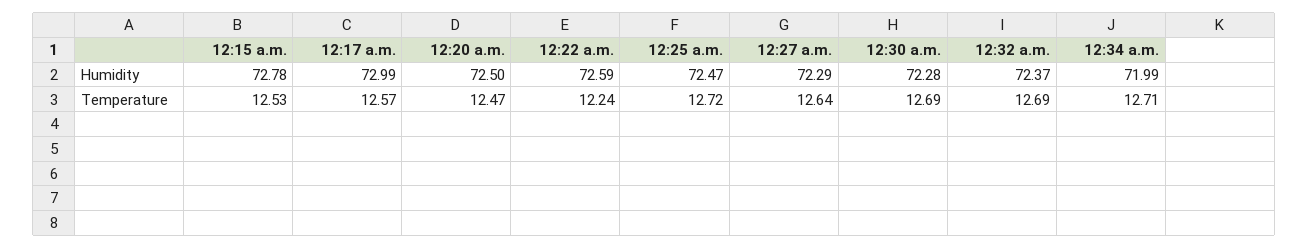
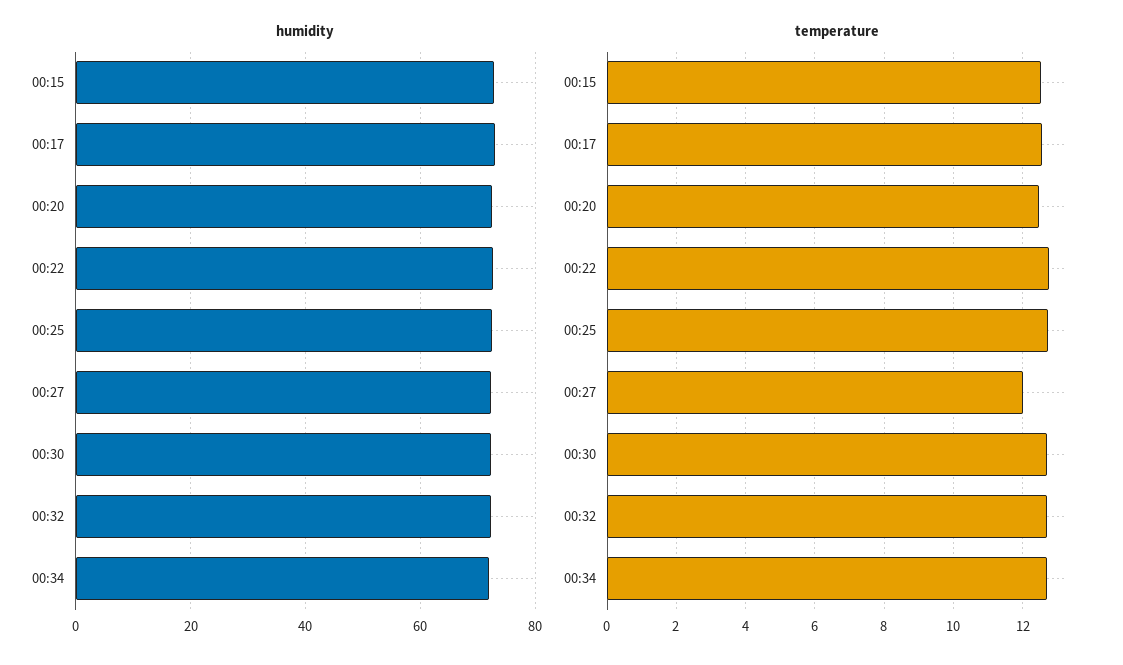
  {
    "Humidity": {
      "12:15 a.m.": 72.78,
      "12:17 a.m.": 72.99,
      "12:20 a.m.": 72.5,
      "12:22 a.m.": 72.59,
      "12:25 a.m.": 72.47,
      "12:27 a.m.": 72.29,
      "12:30 a.m.": 72.28,
      "12:32 a.m.": 72.37,
      "12:34 a.m.": 71.99
    },
    "Temperature": {
      "12:15 a.m.": 12.53,
      "12:17 a.m.": 12.57,
      "12:20 a.m.": 12.47,
-     "12:22 a.m.": 12.24,
+     "12:22 a.m.": 12.8,
      "12:25 a.m.": 12.72,
-     "12:27 a.m.": 12.64,
+     "12:27 a.m.": 12,
      "12:30 a.m.": 12.69,
      "12:32 a.m.": 12.69,
      "12:34 a.m.": 12.71
    }
  }

